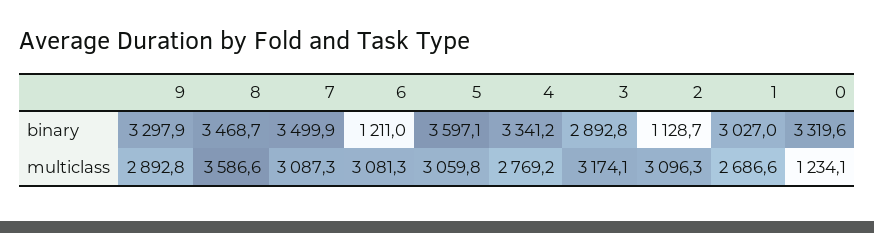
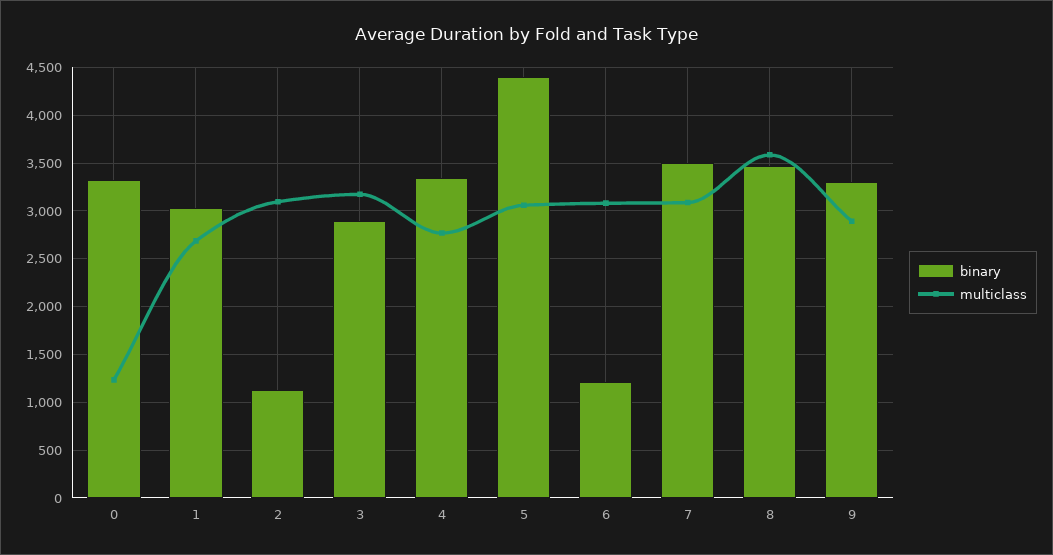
  {
    "binary": {
      "9": 3297.9,
      "8": 3468.7,
      "7": 3499.9,
      "6": 1211,
-     "5": 3597.1,
+     "5": 4400,
      "4": 3341.2,
      "3": 2892.8,
      "2": 1128.7,
      "1": 3027,
      "0": 3319.6
    },
    "multiclass": {
      "9": 2892.8,
      "8": 3586.6,
      "7": 3087.3,
      "6": 3081.3,
      "5": 3059.8,
      "4": 2769.2,
      "3": 3174.1,
      "2": 3096.3,
      "1": 2686.6,
      "0": 1234.1
    }
  }

